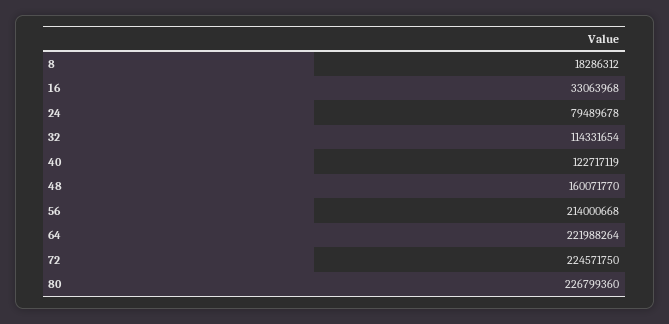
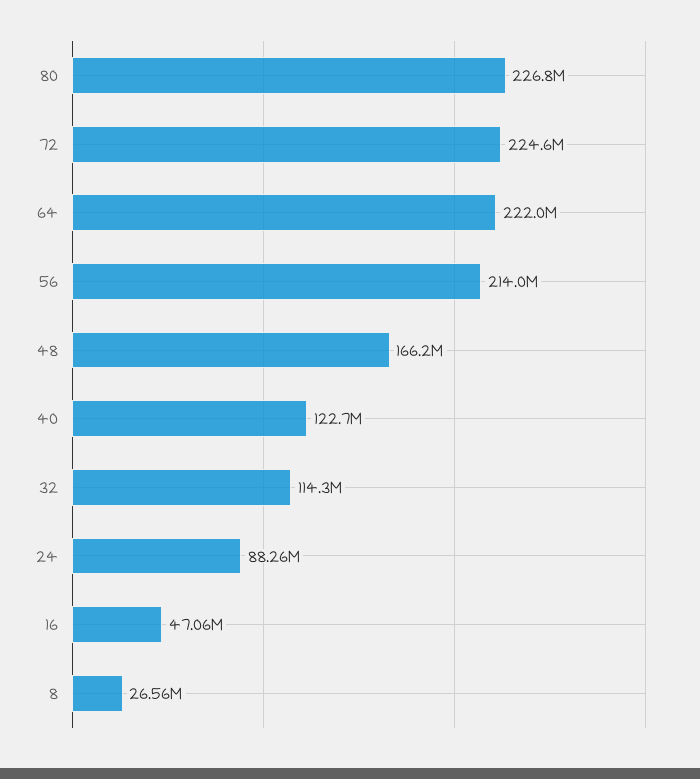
  {
-   "8": 18286312,
+   "8": 26560000,
-   "16": 33063968,
+   "16": 47060000,
-   "24": 79489678,
+   "24": 88260000,
    "32": 114331654,
    "40": 122717119,
-   "48": 160071770,
+   "48": 166200000,
    "56": 214000668,
    "64": 221988264,
    "72": 224571750,
    "80": 226799360
  }

